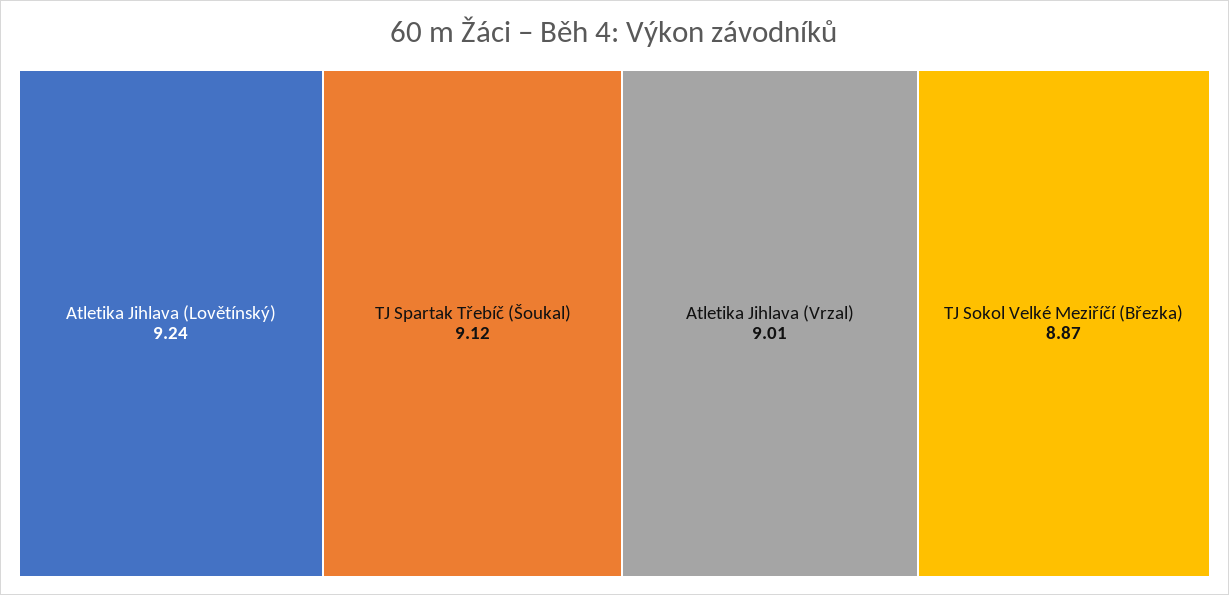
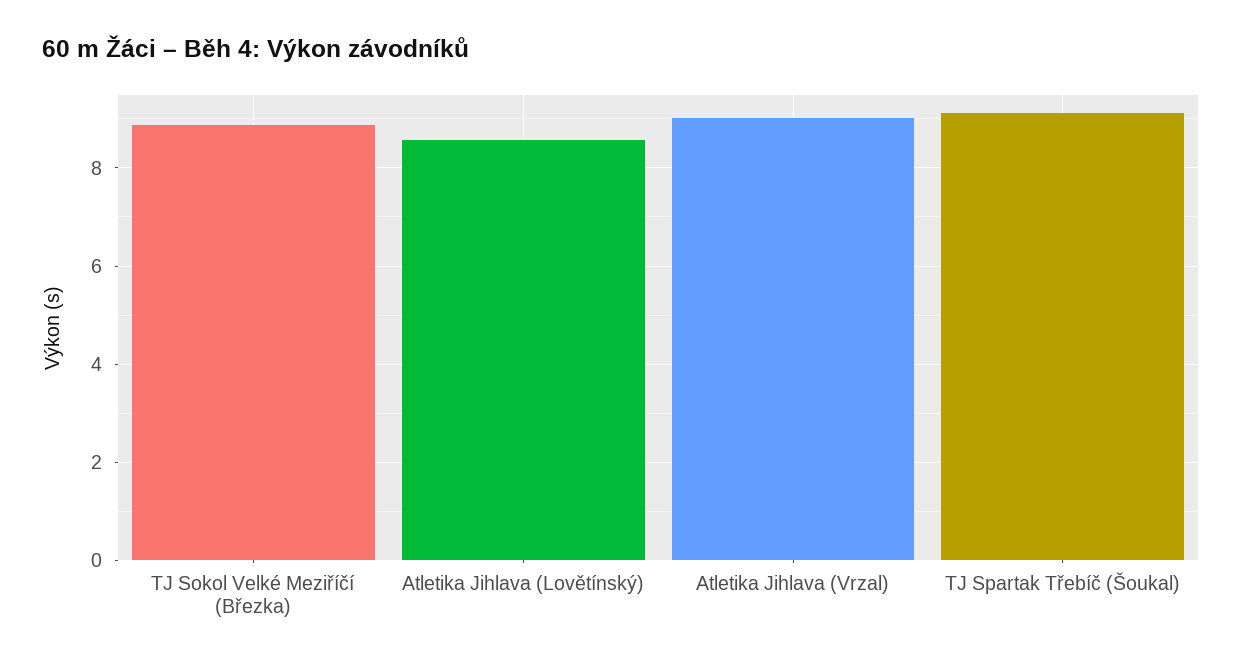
  {
-   "Atletika Jihlava (Lovětínský)": 9.24,
+   "Atletika Jihlava (Lovětínský)": 8.6,
    "TJ Spartak Třebíč (Šoukal)": 9.12,
    "Atletika Jihlava (Vrzal)": 9.01,
    "TJ Sokol Velké Meziříčí (Březka)": 8.87
  }

